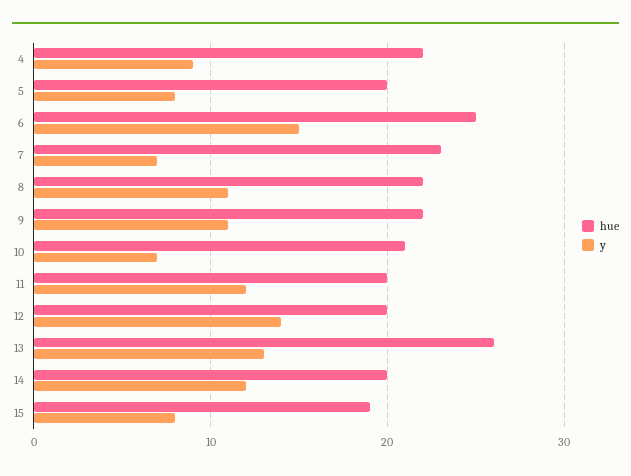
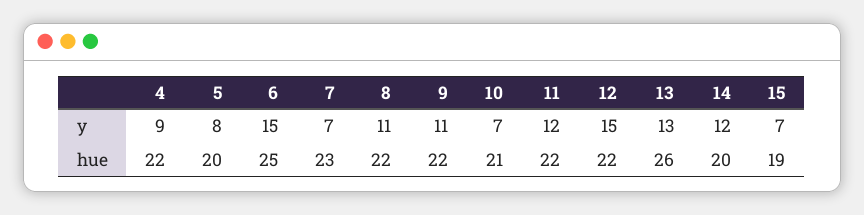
  {
    "hue": {
      "4": 22,
      "5": 20,
      "6": 25,
      "7": 23,
      "8": 22,
      "9": 22,
      "10": 21,
-     "11": 20,
+     "11": 22,
-     "12": 20,
+     "12": 22,
      "13": 26,
      "14": 20,
      "15": 19
    },
    "y": {
      "4": 9,
      "5": 8,
      "6": 15,
      "7": 7,
      "8": 11,
      "9": 11,
      "10": 7,
      "11": 12,
-     "12": 14,
+     "12": 15,
      "13": 13,
      "14": 12,
-     "15": 8
+     "15": 7
    }
  }

